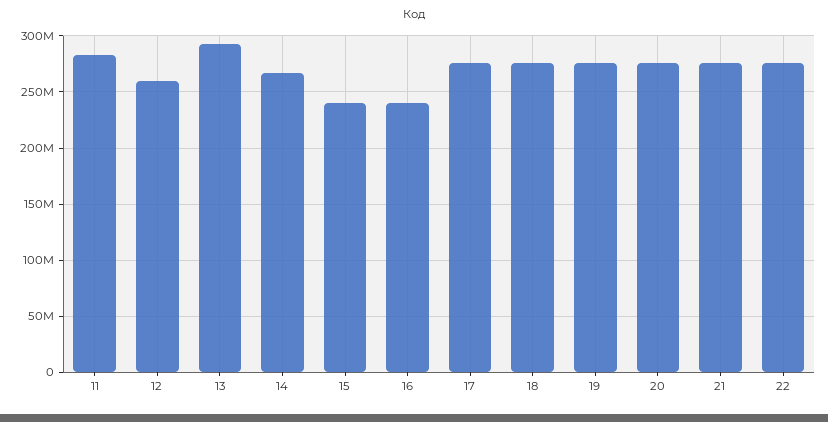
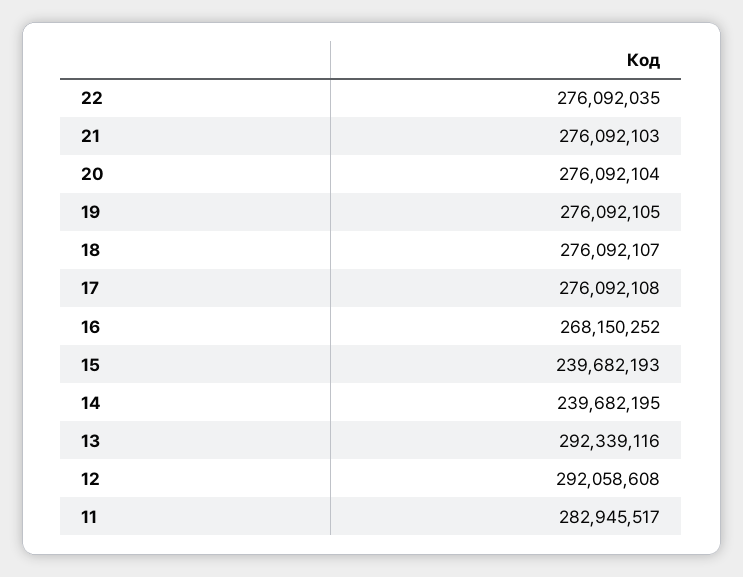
  {
    "11": 282945517,
-   "12": 260000000,
+   "12": 292058608,
    "13": 292339116,
-   "14": 270000000,
+   "14": 239682195,
    "15": 239682193,
-   "16": 240000000,
+   "16": 268150252,
    "17": 276092108,
    "18": 276092107,
    "19": 276092105,
    "20": 276092104,
    "21": 276092103,
    "22": 276092035
  }

